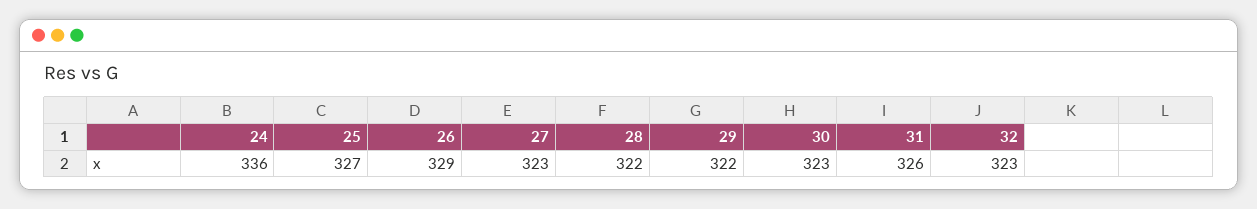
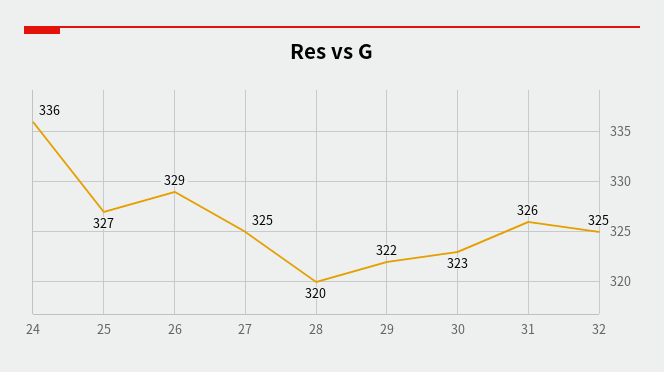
  {
    "24": 336,
    "25": 327,
    "26": 329,
-   "27": 323,
+   "27": 325,
-   "28": 322,
+   "28": 320,
    "29": 322,
    "30": 323,
    "31": 326,
-   "32": 323
+   "32": 325
  }

